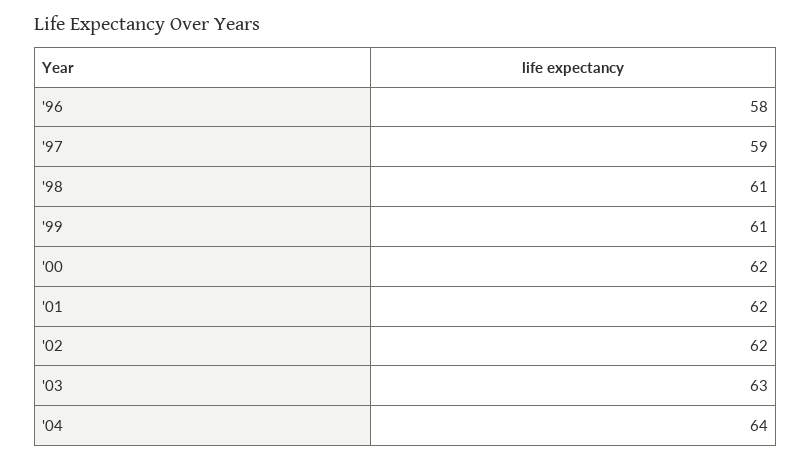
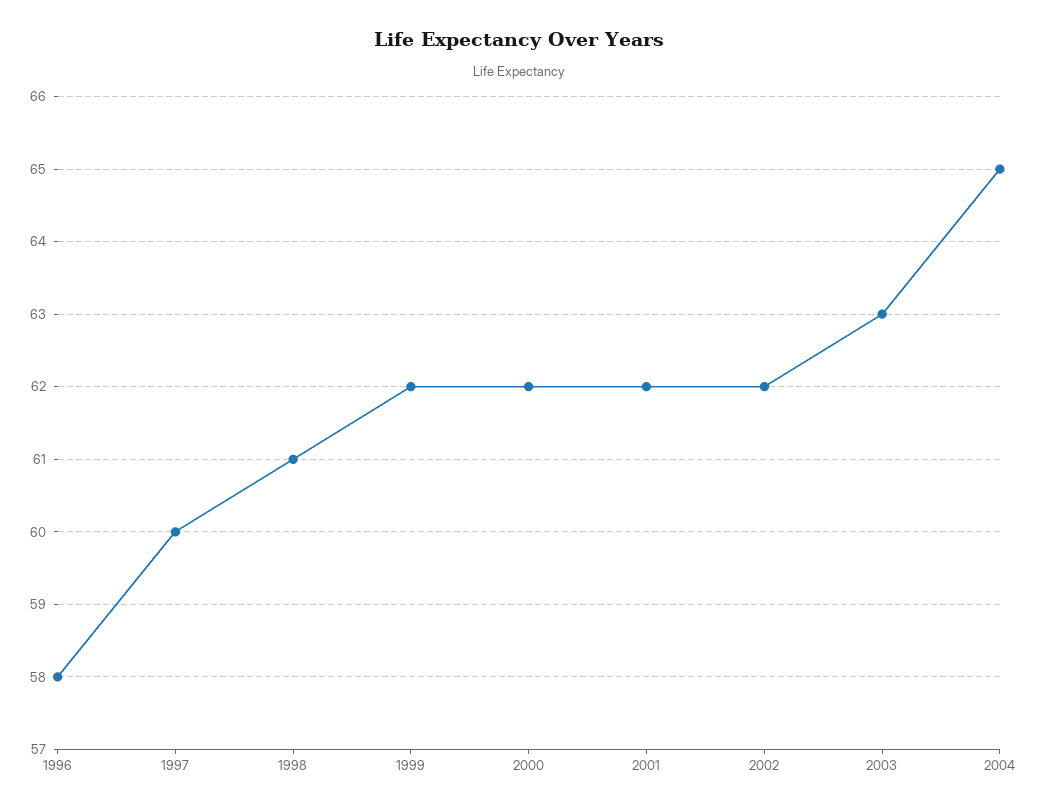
  {
    "'96": 58,
-   "'97": 59,
+   "'97": 60,
    "'98": 61,
-   "'99": 61,
+   "'99": 62,
    "'00": 62,
    "'01": 62,
    "'02": 62,
    "'03": 63,
-   "'04": 64
+   "'04": 65
  }

